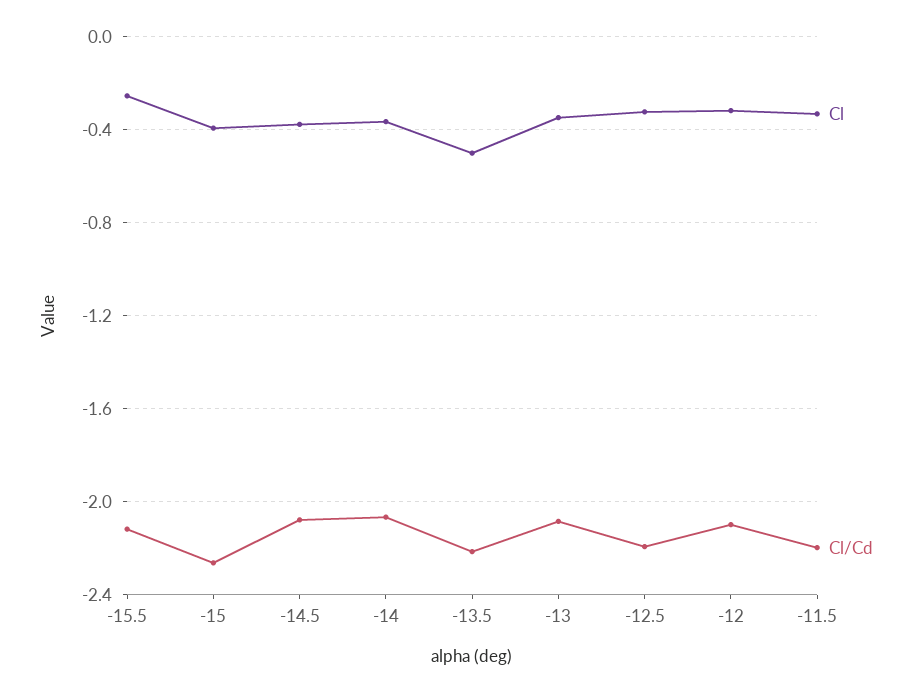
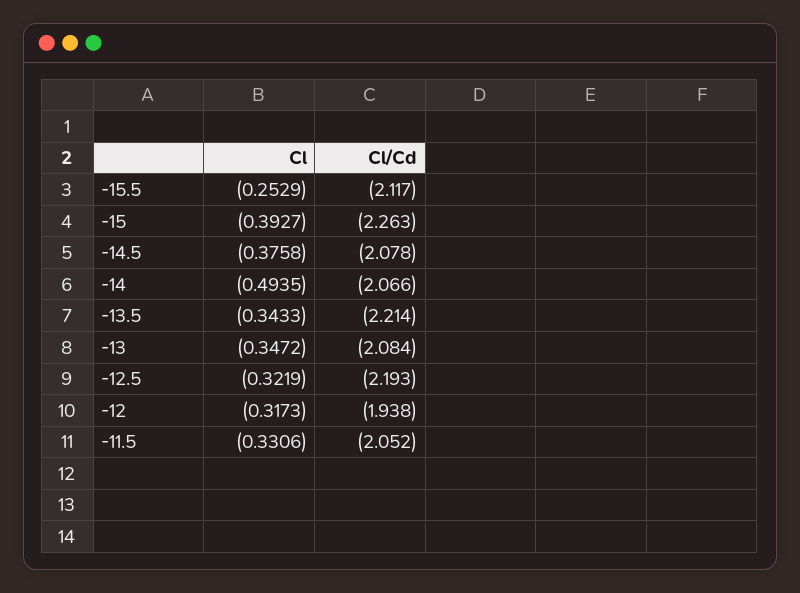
  {
    "Cl": {
      "-15.5": -0.2529,
      "-15": -0.3927,
      "-14.5": -0.3758,
-     "-14": -0.35,
+     "-14": -0.4935,
-     "-13.5": -0.5,
+     "-13.5": -0.3433,
      "-13": -0.3472,
      "-12.5": -0.3219,
      "-12": -0.3173,
      "-11.5": -0.3306
    },
    "Cl/Cd": {
      "-15.5": -2.117,
      "-15": -2.263,
      "-14.5": -2.078,
      "-14": -2.066,
      "-13.5": -2.214,
      "-13": -2.084,
      "-12.5": -2.193,
-     "-12": -2.1,
+     "-12": -1.938,
-     "-11.5": -2.2
+     "-11.5": -2.052
    }
  }

